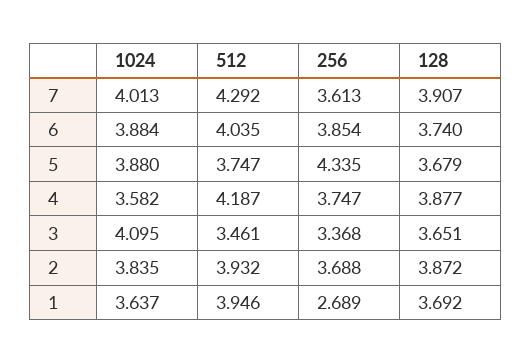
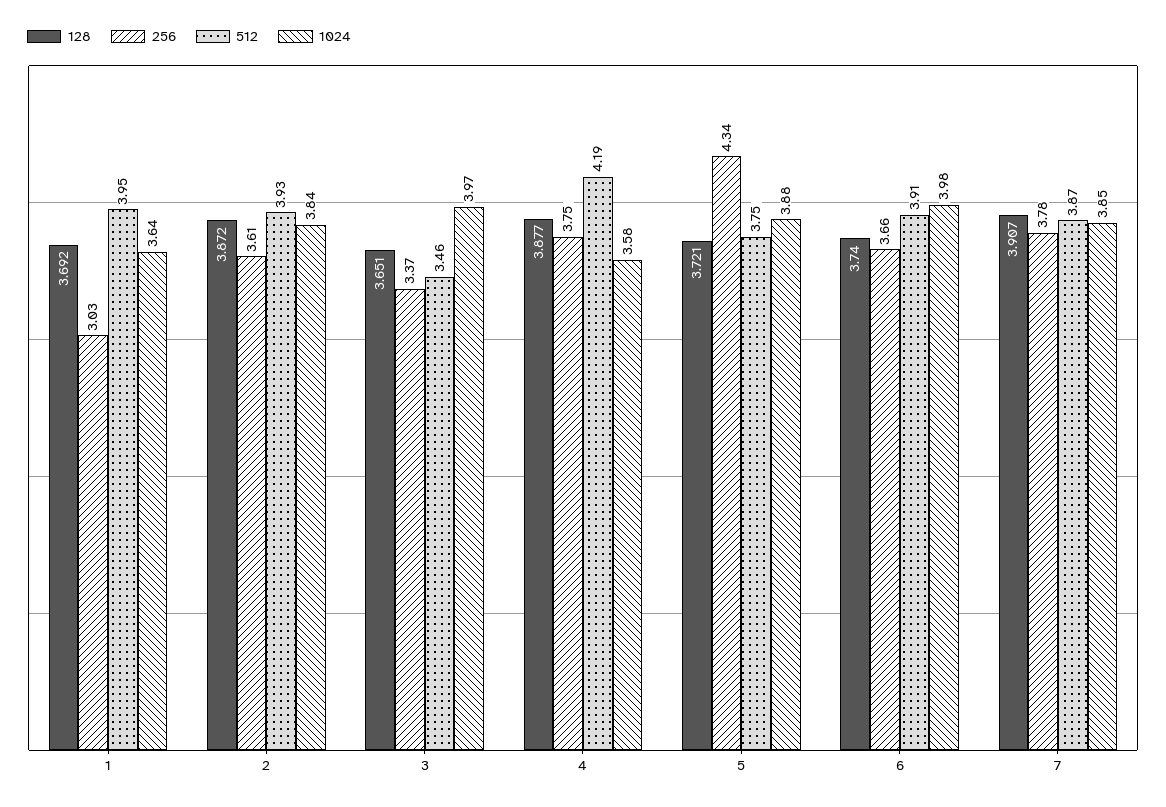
  {
    "1024": {
-     "7": 4.013,
+     "7": 3.85,
-     "6": 3.884,
+     "6": 3.98,
      "5": 3.88,
      "4": 3.582,
-     "3": 4.095,
+     "3": 3.97,
      "2": 3.835,
      "1": 3.637
    },
    "512": {
-     "7": 4.292,
+     "7": 3.87,
-     "6": 4.035,
+     "6": 3.91,
      "5": 3.747,
      "4": 4.187,
      "3": 3.461,
      "2": 3.932,
      "1": 3.946
    },
    "256": {
-     "7": 3.613,
+     "7": 3.78,
-     "6": 3.854,
+     "6": 3.66,
      "5": 4.335,
      "4": 3.747,
      "3": 3.368,
-     "2": 3.688,
+     "2": 3.61,
-     "1": 2.689
+     "1": 3.03
    },
    "128": {
      "7": 3.907,
      "6": 3.74,
-     "5": 3.679,
+     "5": 3.721,
      "4": 3.877,
      "3": 3.651,
      "2": 3.872,
      "1": 3.692
    }
  }

